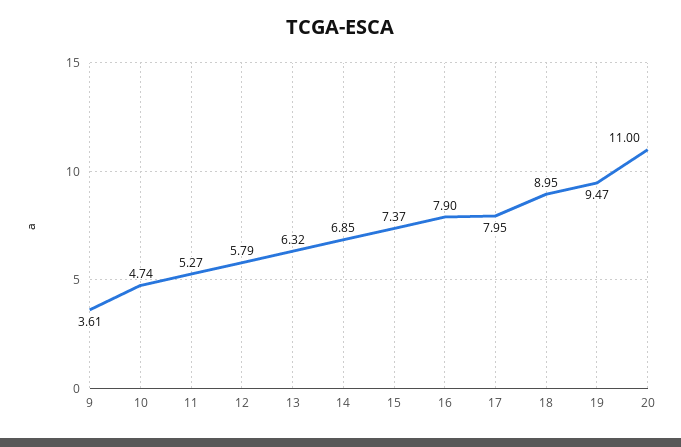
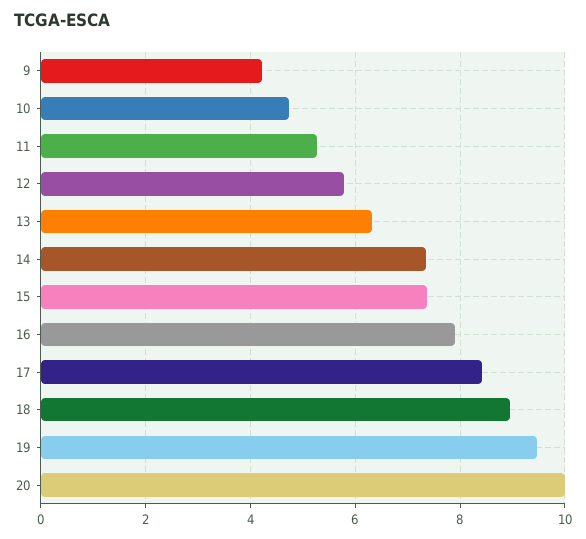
  {
-   "9": 3.61,
+   "9": 4.2,
    "10": 4.74,
    "11": 5.27,
    "12": 5.79,
    "13": 6.32,
-   "14": 6.85,
+   "14": 7.4,
    "15": 7.37,
    "16": 7.9,
-   "17": 7.95,
+   "17": 8.4,
    "18": 8.95,
    "19": 9.47,
-   "20": 11
+   "20": 10
  }

